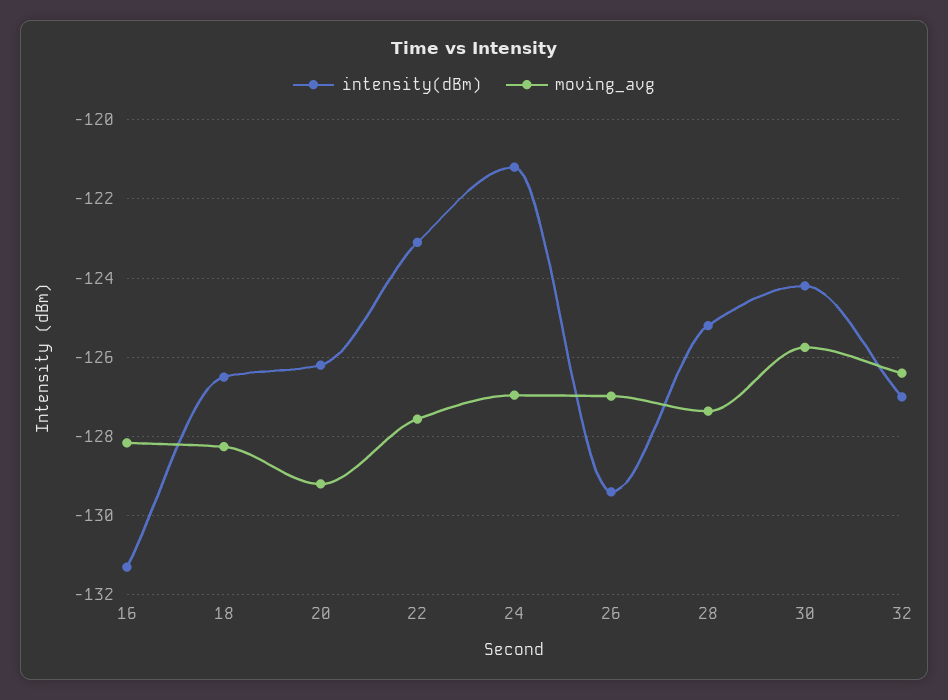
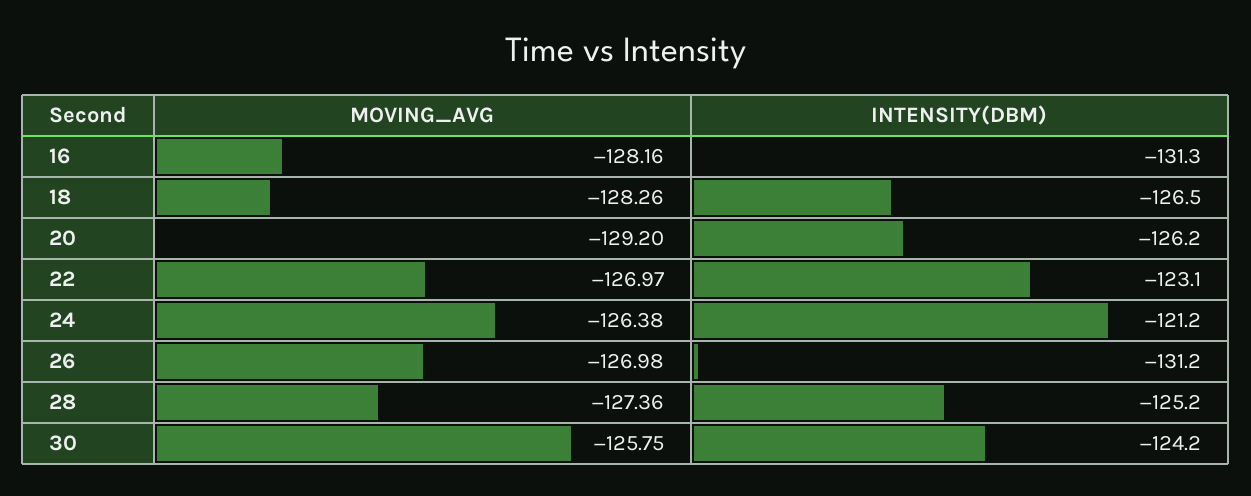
  {
    "intensity(dBm)": {
      "16": -131.3,
      "18": -126.5,
      "20": -126.2,
      "22": -123.1,
      "24": -121.2,
-     "26": -129.4,
+     "26": -131.2,
      "28": -125.2,
-     "30": -124.2,
+     "30": -124.2
-     "32": -127
    },
    "moving_avg": {
      "16": -128.16,
      "18": -128.26,
      "20": -129.2,
-     "22": -127.6,
+     "22": -126.97,
-     "24": -127,
+     "24": -126.38,
      "26": -126.98,
      "28": -127.36,
-     "30": -125.75,
+     "30": -125.75
-     "32": -126.4
    }
  }

